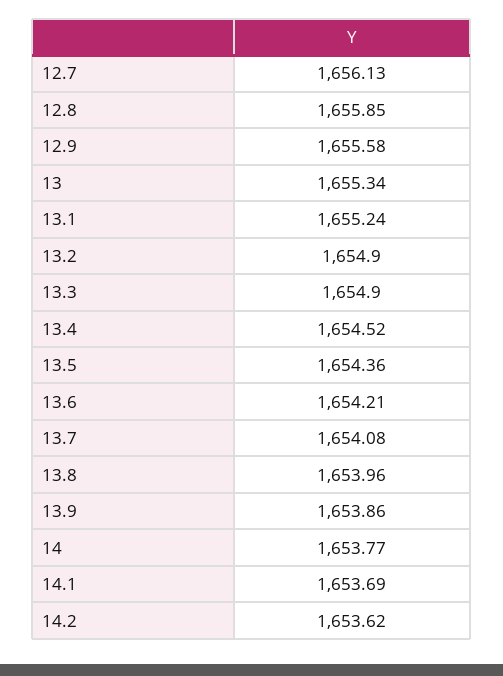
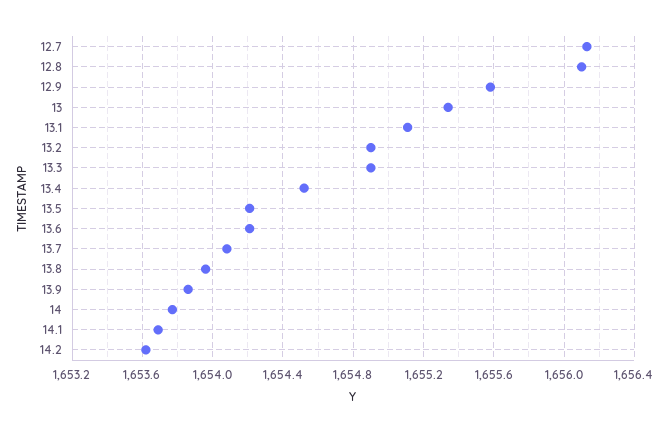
  {
    "12.7": 1656.13,
-   "12.8": 1655.85,
+   "12.8": 1656.1,
    "12.9": 1655.58,
    "13": 1655.34,
-   "13.1": 1655.24,
+   "13.1": 1655.1,
    "13.2": 1654.9,
    "13.3": 1654.9,
    "13.4": 1654.52,
-   "13.5": 1654.36,
+   "13.5": 1654.2,
    "13.6": 1654.21,
    "13.7": 1654.08,
    "13.8": 1653.96,
    "13.9": 1653.86,
    "14": 1653.77,
    "14.1": 1653.69,
    "14.2": 1653.62
  }

